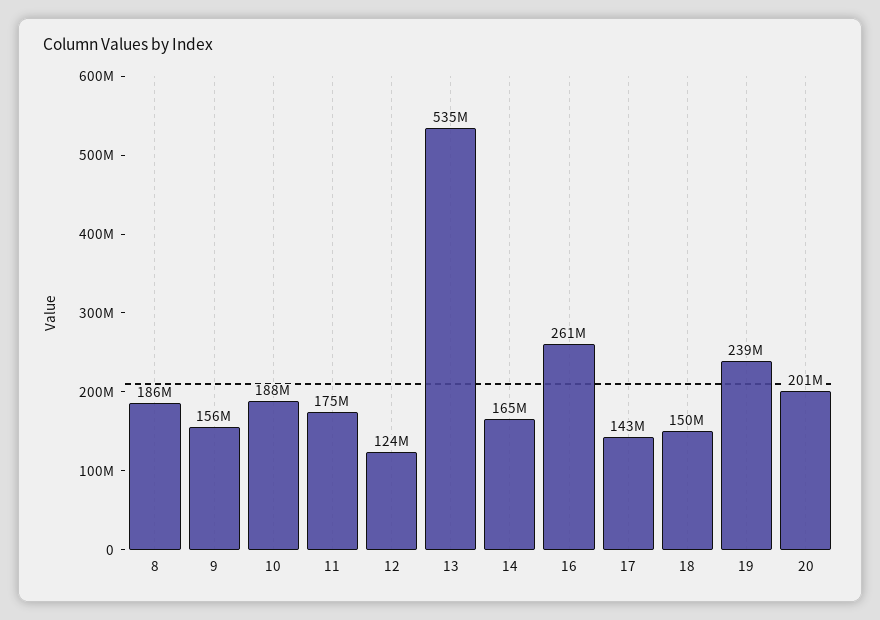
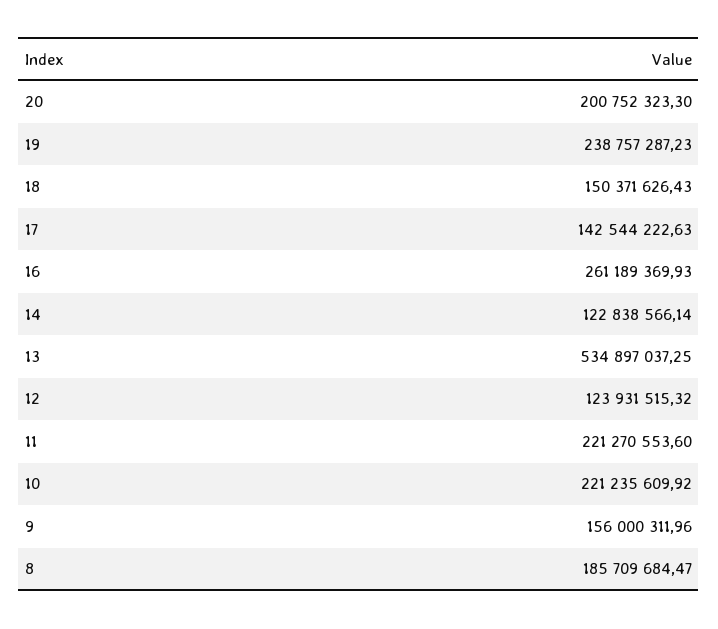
  {
    "8": 185709684.47,
    "9": 156000311.96,
-   "10": 188000000,
+   "10": 221235609.92,
-   "11": 175000000,
+   "11": 221270553.6,
    "12": 123931515.32,
    "13": 534897037.25,
-   "14": 165000000,
+   "14": 122838566.14,
    "16": 261189369.93,
    "17": 142544222.63,
    "18": 150371626.43,
    "19": 238757287.23,
    "20": 200752323.3
  }

